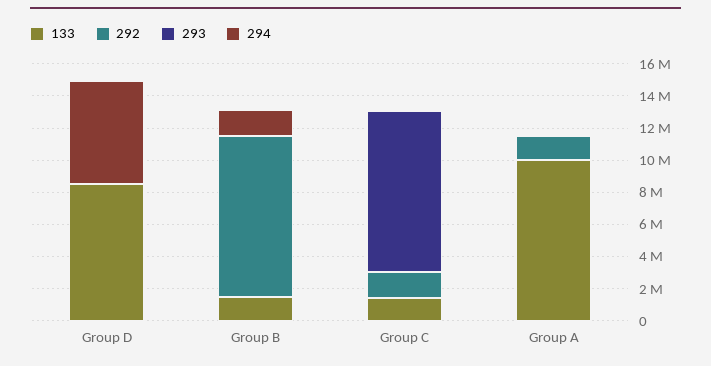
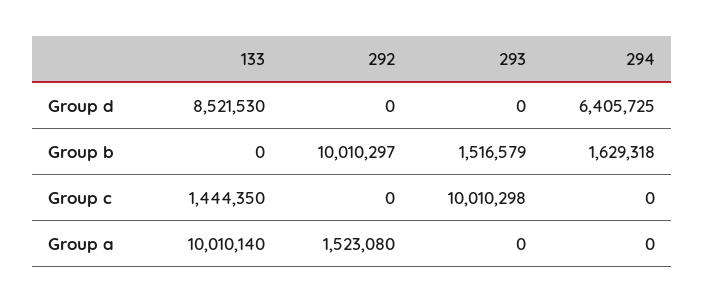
  {
    "133": {
      "Group D": 8521530,
-     "Group B": 1500000,
+     "Group B": 0,
      "Group C": 1444350,
      "Group A": 10010140
    },
    "292": {
      "Group D": 0,
      "Group B": 10010297,
-     "Group C": 1500000,
+     "Group C": 0,
      "Group A": 1523080
    },
    "293": {
      "Group D": 0,
-     "Group B": 0,
+     "Group B": 1516579,
      "Group C": 10010298,
      "Group A": 0
    },
    "294": {
      "Group D": 6405725,
      "Group B": 1629318,
      "Group C": 0,
      "Group A": 0
    }
  }

